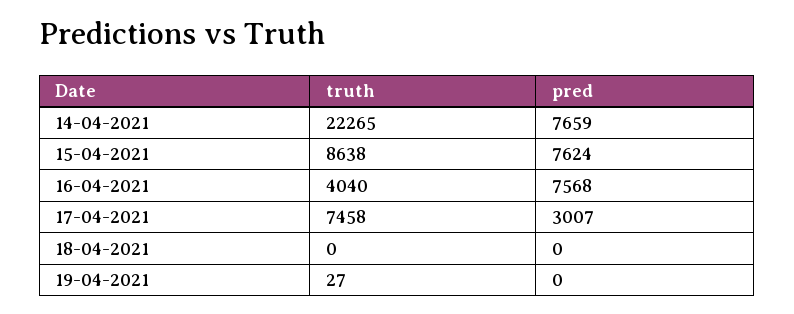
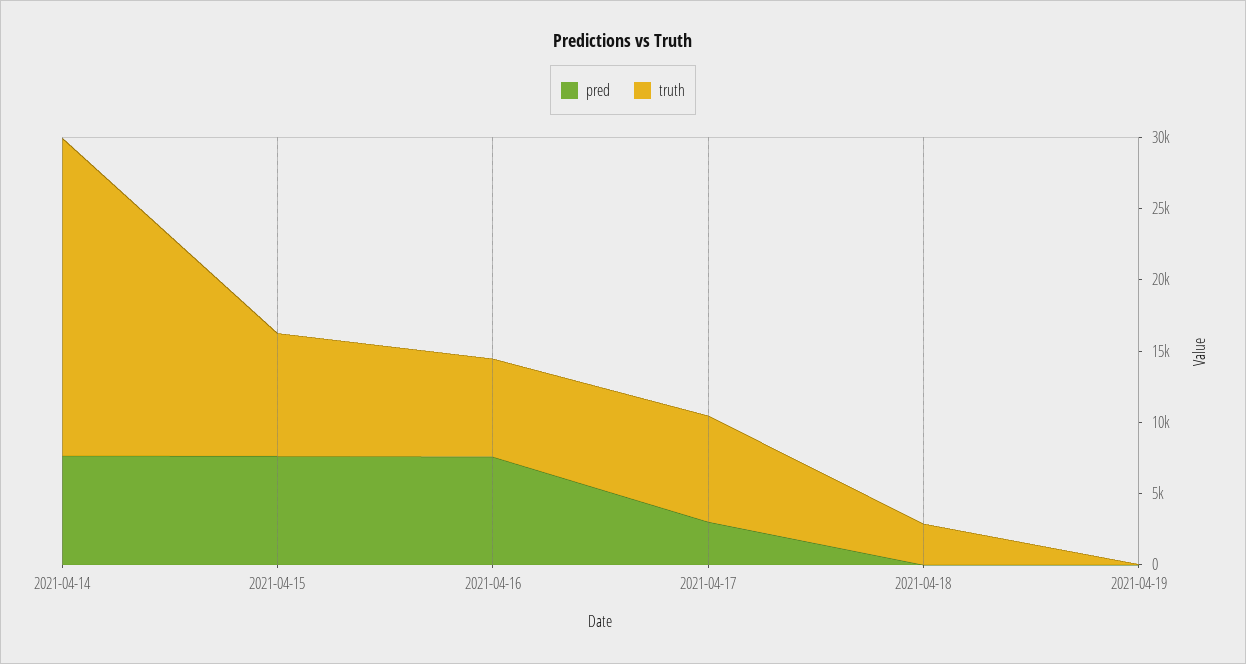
  {
    "truth": {
      "14-04-2021": 22265,
      "15-04-2021": 8638,
-     "16-04-2021": 4040,
+     "16-04-2021": 7000,
      "17-04-2021": 7458,
-     "18-04-2021": 0,
+     "18-04-2021": 3000,
      "19-04-2021": 27
    },
    "pred": {
      "14-04-2021": 7659,
      "15-04-2021": 7624,
      "16-04-2021": 7568,
      "17-04-2021": 3007,
      "18-04-2021": 0,
      "19-04-2021": 0
    }
  }

